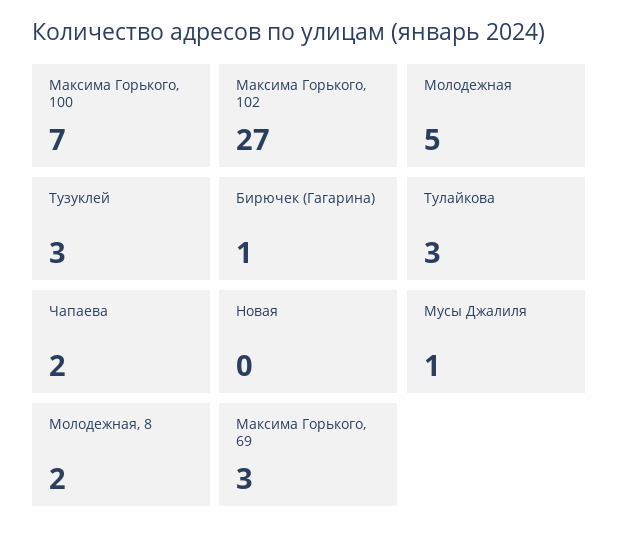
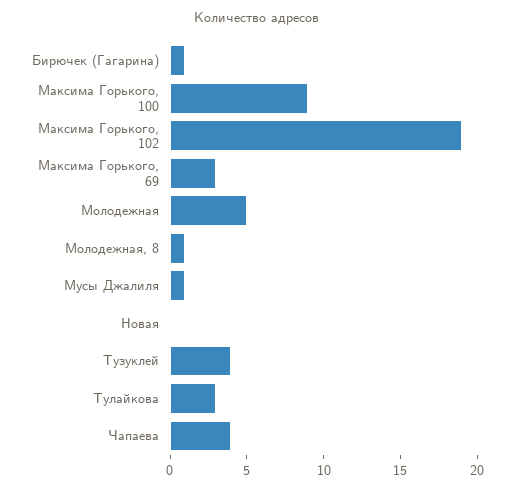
  {
-   "Максима Горького, 100": 7,
+   "Максима Горького, 100": 9,
-   "Максима Горького, 102": 27,
+   "Максима Горького, 102": 19,
    "Молодежная": 5,
-   "Тузуклей": 3,
+   "Тузуклей": 4,
    "Бирючек (Гагарина)": 1,
    "Тулайкова": 3,
-   "Чапаева": 2,
+   "Чапаева": 4,
    "Новая": 0,
    "Мусы Джалиля": 1,
-   "Молодежная, 8": 2,
+   "Молодежная, 8": 1,
    "Максима Горького, 69": 3
  }

